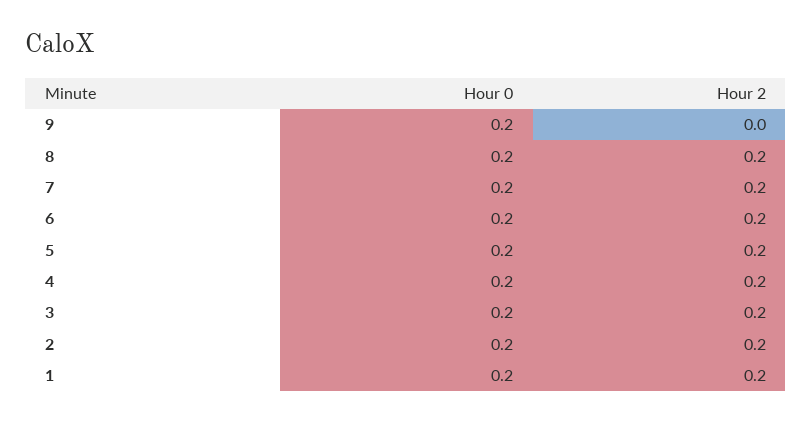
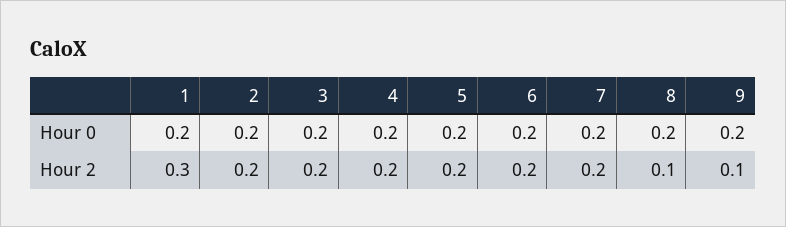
  {
    "Hour 0": {
      "9": 0.2,
      "8": 0.2,
      "7": 0.2,
      "6": 0.2,
      "5": 0.2,
      "4": 0.2,
      "3": 0.2,
      "2": 0.2,
      "1": 0.2
    },
    "Hour 2": {
-     "9": 0,
+     "9": 0.1,
-     "8": 0.2,
+     "8": 0.1,
      "7": 0.2,
      "6": 0.2,
      "5": 0.2,
      "4": 0.2,
      "3": 0.2,
      "2": 0.2,
-     "1": 0.2
+     "1": 0.3
    }
  }

